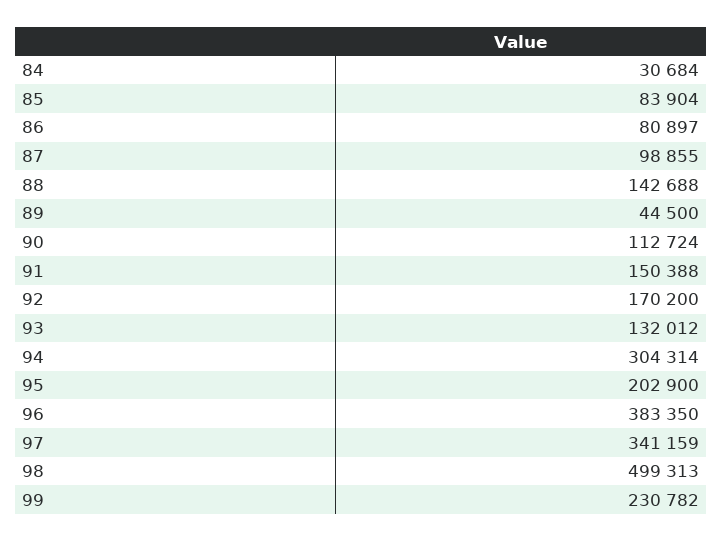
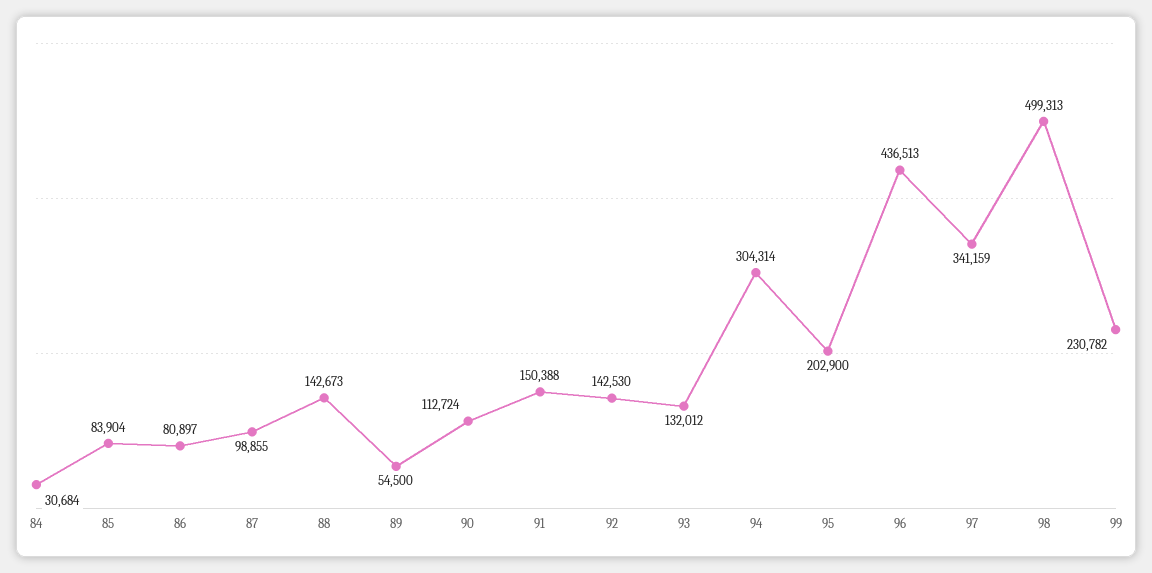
  {
    "84": 30684,
    "85": 83904,
    "86": 80897,
    "87": 98855,
-   "88": 142688,
+   "88": 142673,
-   "89": 44500,
+   "89": 54500,
    "90": 112724,
    "91": 150388,
-   "92": 170200,
+   "92": 142530,
    "93": 132012,
    "94": 304314,
    "95": 202900,
-   "96": 383350,
+   "96": 436513,
    "97": 341159,
    "98": 499313,
    "99": 230782
  }

